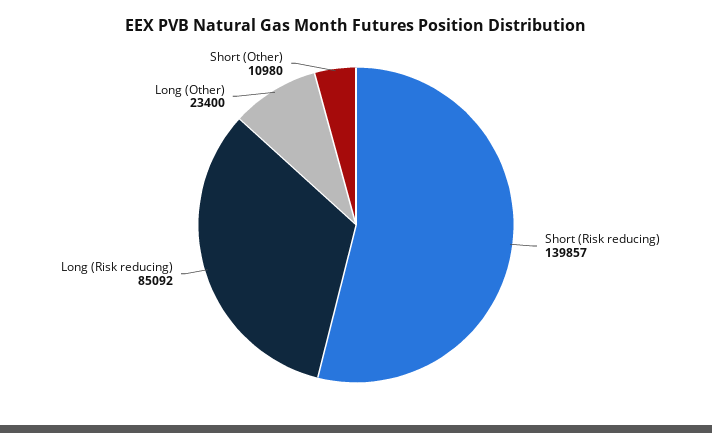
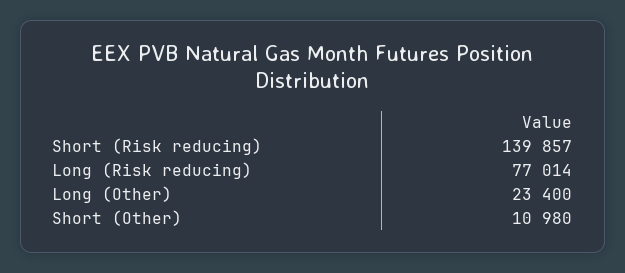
  {
    "Short (Risk reducing)": 139857,
-   "Long (Risk reducing)": 85092,
+   "Long (Risk reducing)": 77014,
    "Long (Other)": 23400,
    "Short (Other)": 10980
  }

